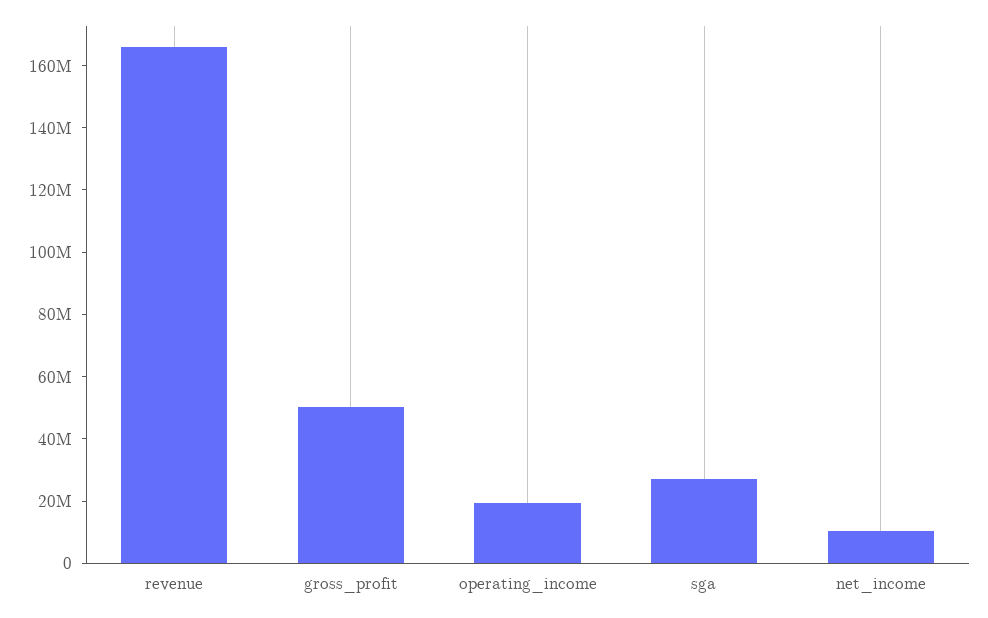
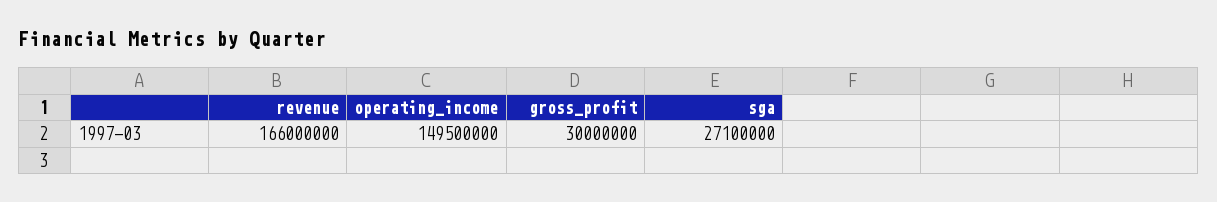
  {
    "revenue": 166000000,
-   "gross_profit": 50000000,
+   "gross_profit": 30000000,
-   "operating_income": 20000000,
+   "operating_income": 149500000,
-   "sga": 27100000,
+   "sga": 27100000
-   "net_income": 10000000
  }

